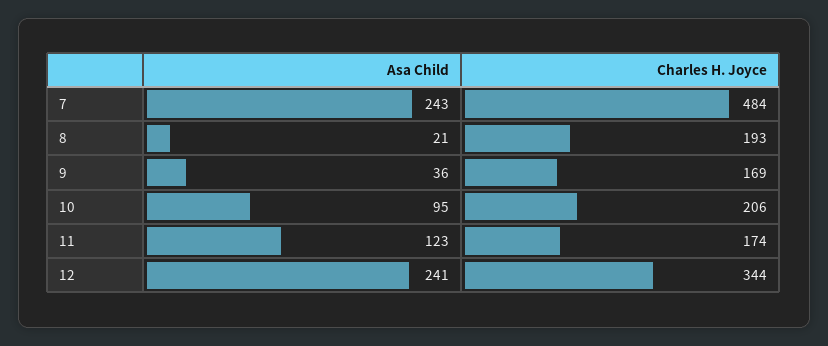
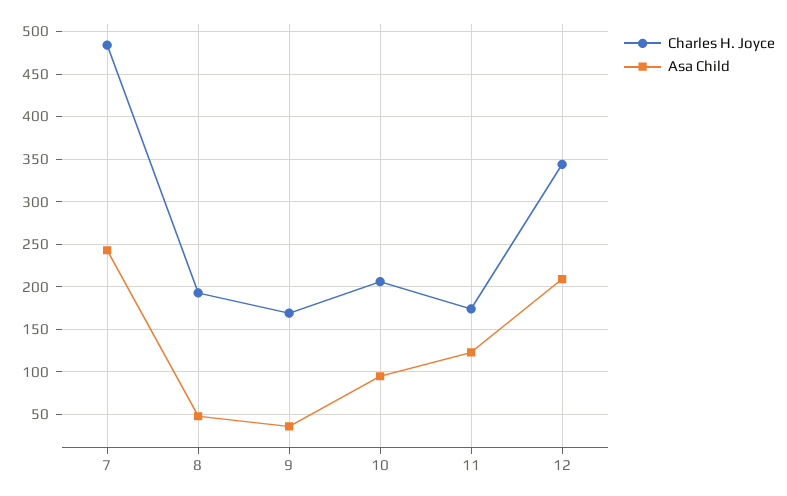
  {
    "Asa Child": {
      "7": 243,
-     "8": 21,
+     "8": 50,
      "9": 36,
      "10": 95,
      "11": 123,
-     "12": 241
+     "12": 210
    },
    "Charles H. Joyce": {
      "7": 484,
      "8": 193,
      "9": 169,
      "10": 206,
      "11": 174,
      "12": 344
    }
  }

